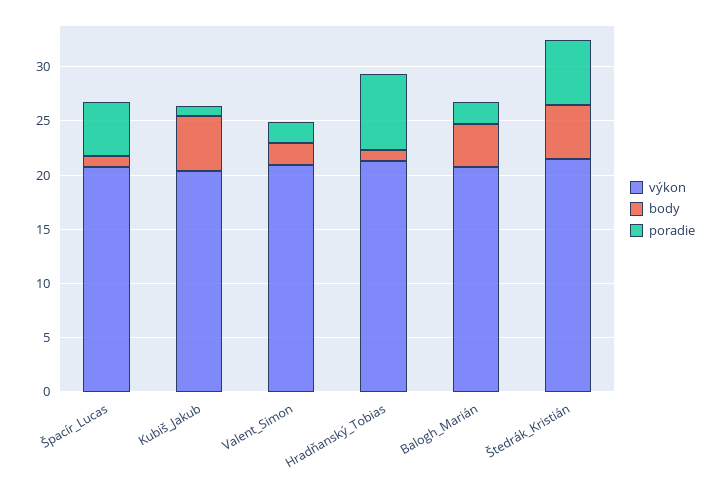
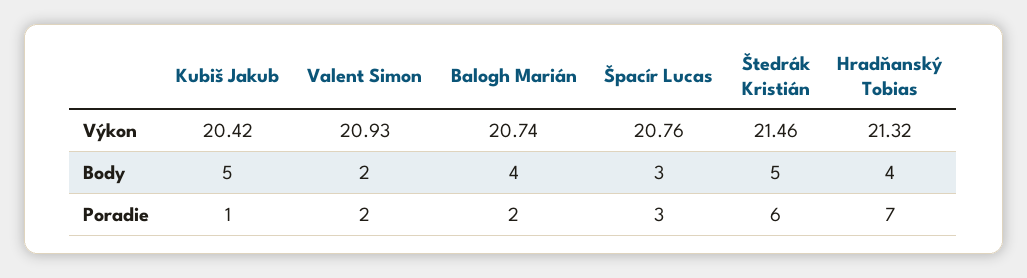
  {
    "výkon": {
      "Špacír_Lucas": 20.76,
      "Kubiš_Jakub": 20.42,
      "Valent_Simon": 20.93,
      "Hradňanský_Tobias": 21.32,
      "Balogh_Marián": 20.74,
      "Štedrák_Kristián": 21.46
    },
    "body": {
-     "Špacír_Lucas": 1,
+     "Špacír_Lucas": 3,
      "Kubiš_Jakub": 5,
      "Valent_Simon": 2,
-     "Hradňanský_Tobias": 1,
+     "Hradňanský_Tobias": 4,
      "Balogh_Marián": 4,
      "Štedrák_Kristián": 5
    },
    "poradie": {
-     "Špacír_Lucas": 5,
+     "Špacír_Lucas": 3,
      "Kubiš_Jakub": 1,
      "Valent_Simon": 2,
      "Hradňanský_Tobias": 7,
      "Balogh_Marián": 2,
      "Štedrák_Kristián": 6
    }
  }

